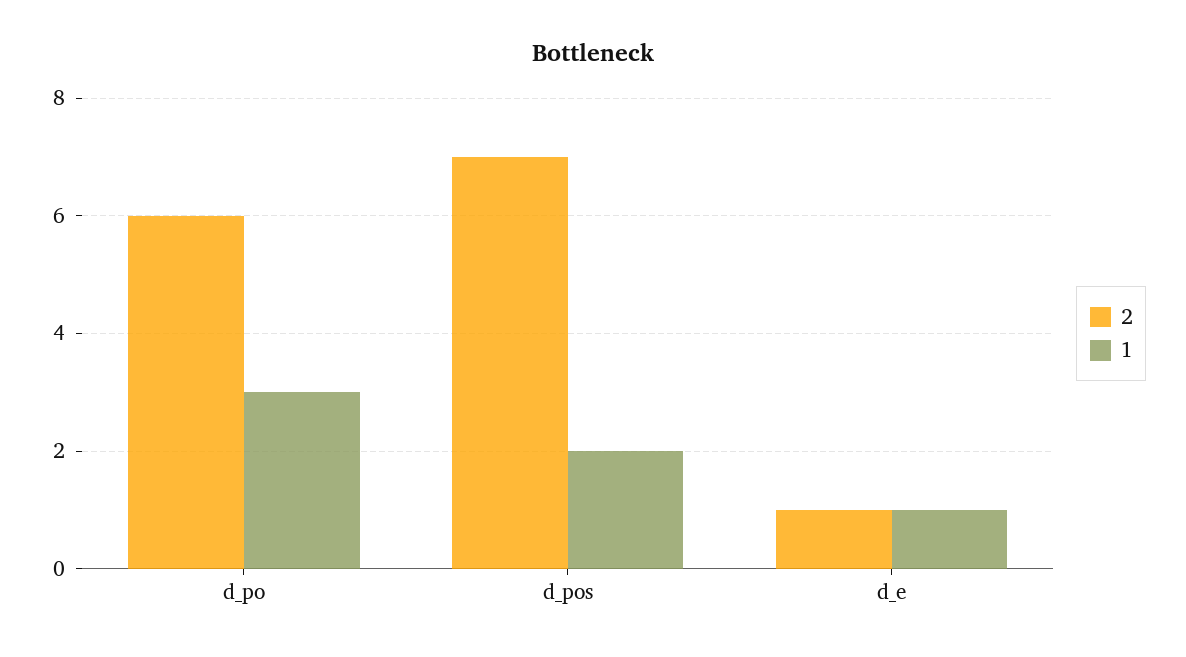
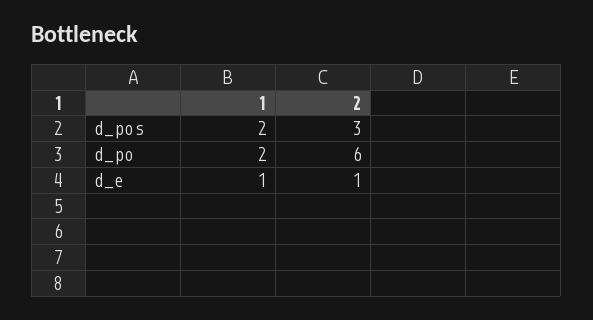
  {
    "2": {
      "d_po": 6,
-     "d_pos": 7,
+     "d_pos": 3,
      "d_e": 1
    },
    "1": {
-     "d_po": 3,
+     "d_po": 2,
      "d_pos": 2,
      "d_e": 1
    }
  }

